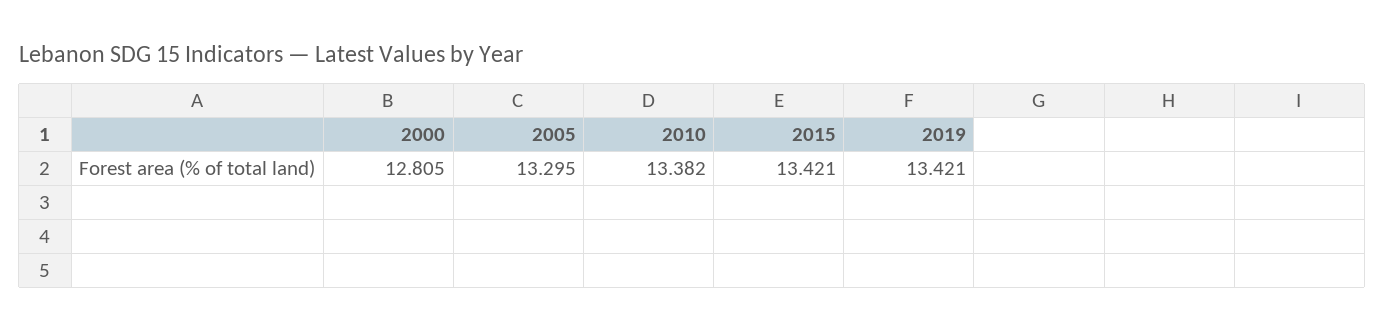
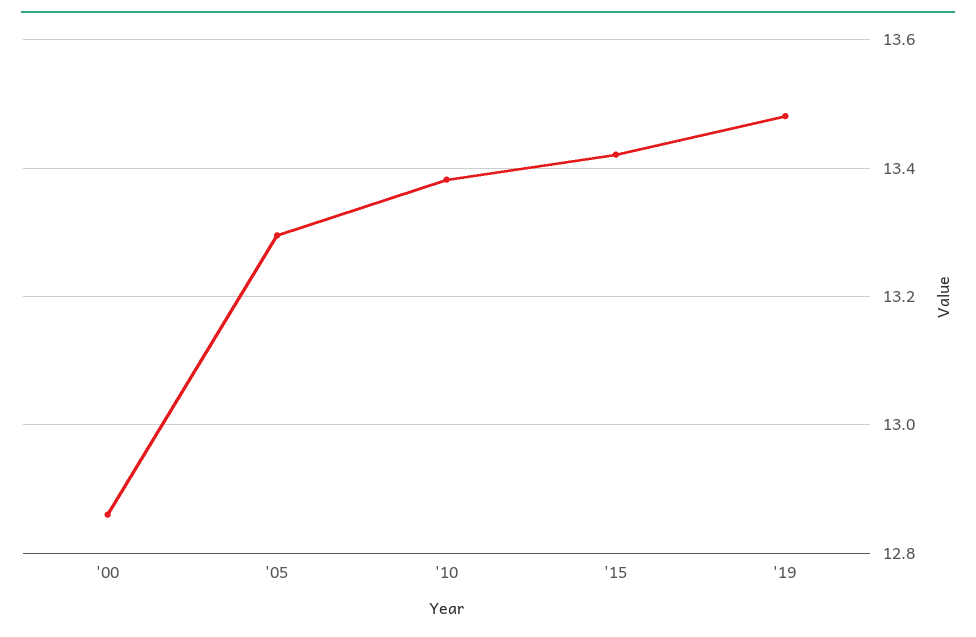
  {
-   "2000": 12.805,
+   "2000": 12.86,
    "2005": 13.295,
    "2010": 13.382,
    "2015": 13.421,
-   "2019": 13.421
+   "2019": 13.48
  }

